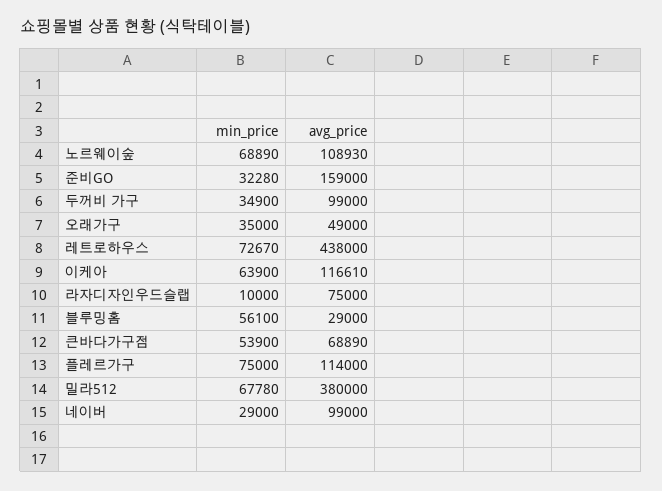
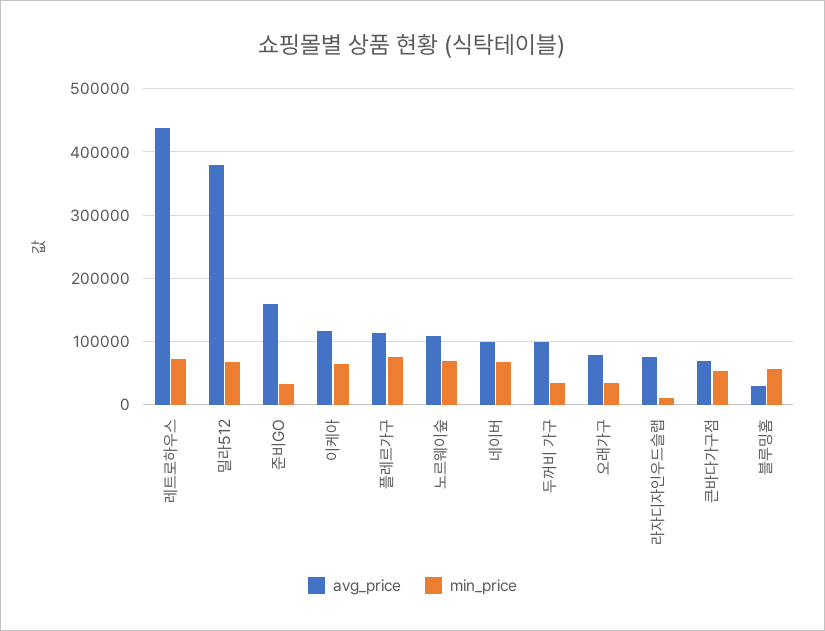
  {
    "min_price": {
      "노르웨이숲": 68890,
      "준비GO": 32280,
      "두꺼비 가구": 34900,
      "오래가구": 35000,
      "레트로하우스": 72670,
      "이케아": 63900,
      "라자디자인우드슬랩": 10000,
      "블루밍홈": 56100,
      "큰바다가구점": 53900,
      "플레르가구": 75000,
      "밀라512": 67780,
-     "네이버": 29000
+     "네이버": 70000
    },
    "avg_price": {
      "노르웨이숲": 108930,
      "준비GO": 159000,
      "두꺼비 가구": 99000,
-     "오래가구": 49000,
+     "오래가구": 80000,
      "레트로하우스": 438000,
      "이케아": 116610,
      "라자디자인우드슬랩": 75000,
      "블루밍홈": 29000,
      "큰바다가구점": 68890,
      "플레르가구": 114000,
      "밀라512": 380000,
      "네이버": 99000
    }
  }

